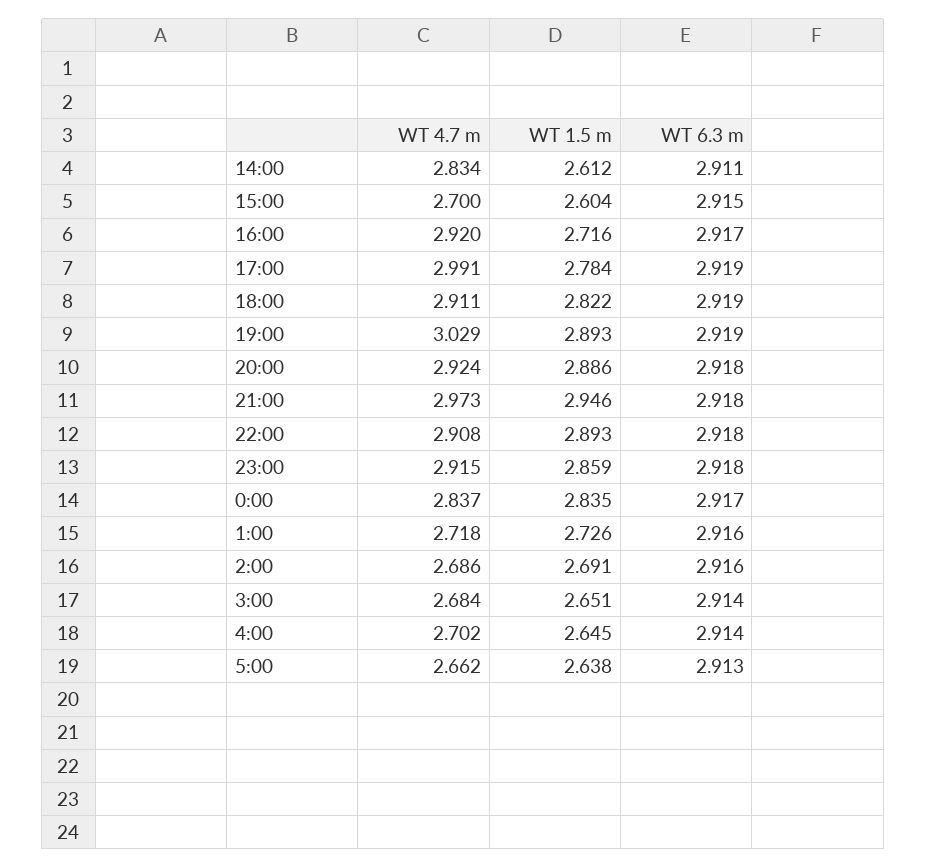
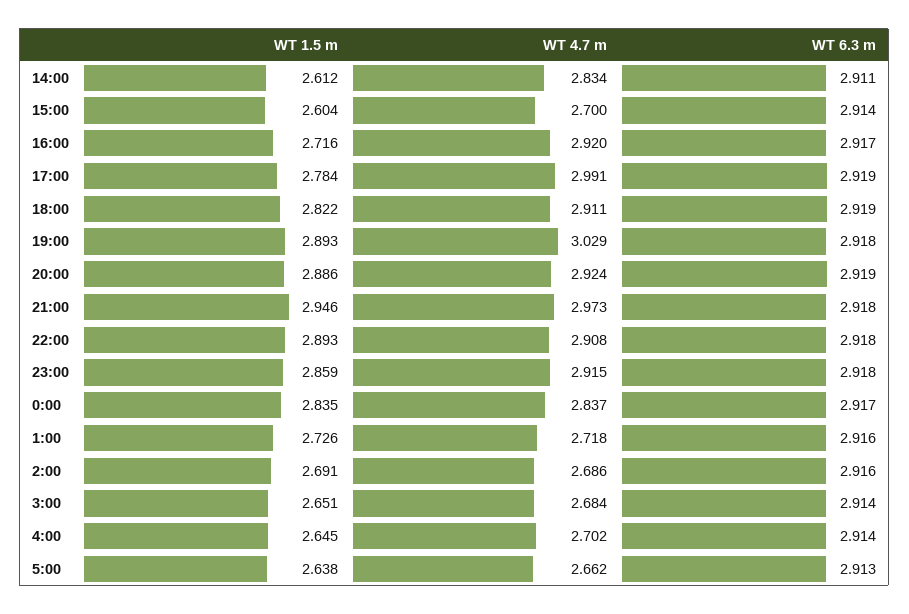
  {
    "WT 4.7 m": {
      "14:00": 2.834,
      "15:00": 2.7,
      "16:00": 2.92,
      "17:00": 2.991,
      "18:00": 2.911,
      "19:00": 3.029,
      "20:00": 2.924,
      "21:00": 2.973,
      "22:00": 2.908,
      "23:00": 2.915,
      "0:00": 2.837,
      "1:00": 2.718,
      "2:00": 2.686,
      "3:00": 2.684,
      "4:00": 2.702,
      "5:00": 2.662
    },
    "WT 1.5 m": {
      "14:00": 2.612,
      "15:00": 2.604,
      "16:00": 2.716,
      "17:00": 2.784,
      "18:00": 2.822,
      "19:00": 2.893,
      "20:00": 2.886,
      "21:00": 2.946,
      "22:00": 2.893,
      "23:00": 2.859,
      "0:00": 2.835,
      "1:00": 2.726,
      "2:00": 2.691,
      "3:00": 2.651,
      "4:00": 2.645,
      "5:00": 2.638
    },
    "WT 6.3 m": {
      "14:00": 2.911,
-     "15:00": 2.915,
+     "15:00": 2.914,
      "16:00": 2.917,
      "17:00": 2.919,
      "18:00": 2.919,
-     "19:00": 2.919,
+     "19:00": 2.918,
-     "20:00": 2.918,
+     "20:00": 2.919,
      "21:00": 2.918,
      "22:00": 2.918,
      "23:00": 2.918,
      "0:00": 2.917,
      "1:00": 2.916,
      "2:00": 2.916,
      "3:00": 2.914,
      "4:00": 2.914,
      "5:00": 2.913
    }
  }

